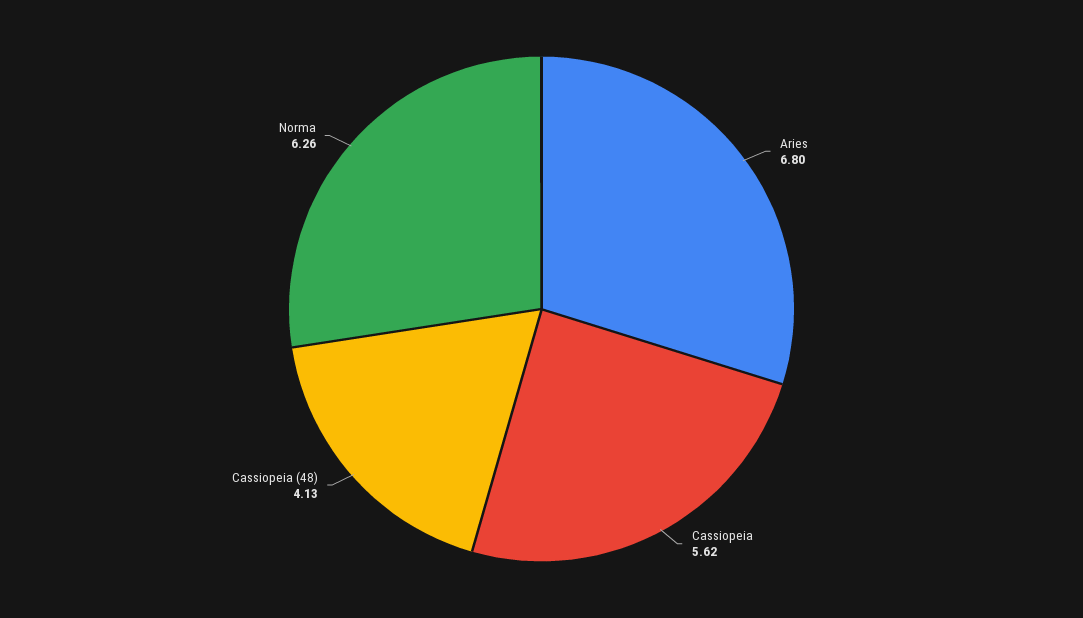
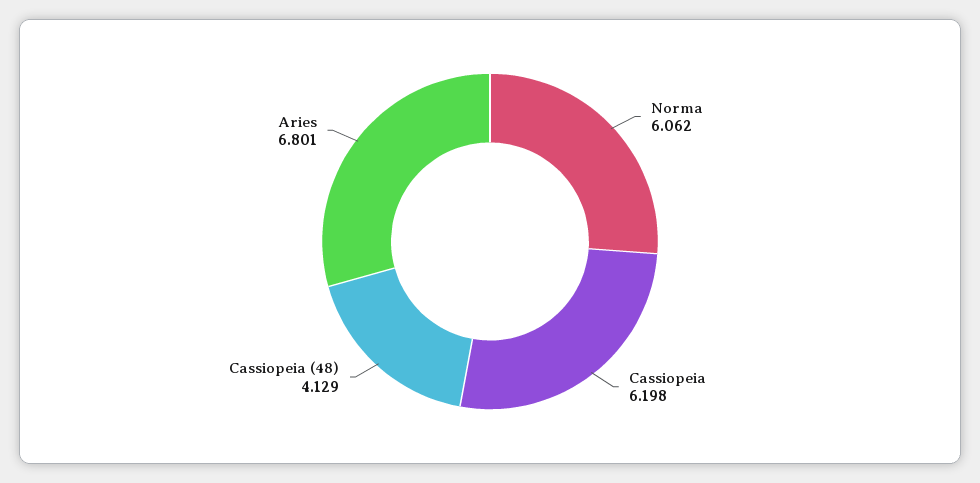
  {
    "Aries": 6.801,
-   "Cassiopeia": 5.62,
+   "Cassiopeia": 6.198,
    "Cassiopeia (48)": 4.129,
-   "Norma": 6.26
+   "Norma": 6.062
  }

